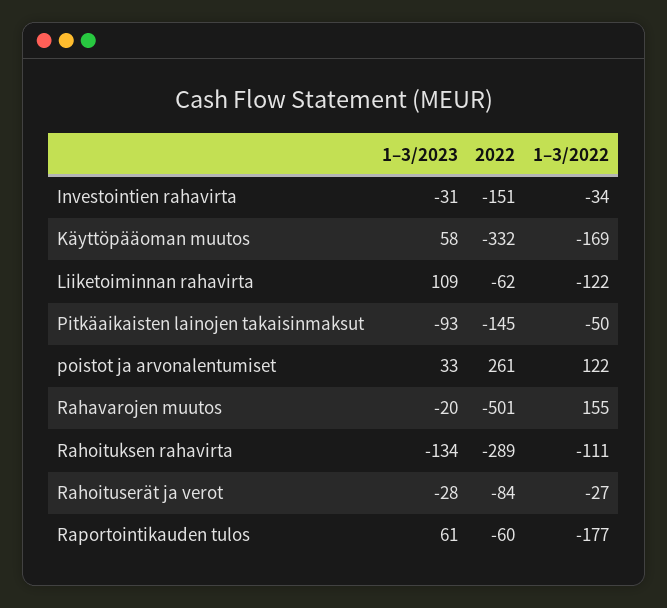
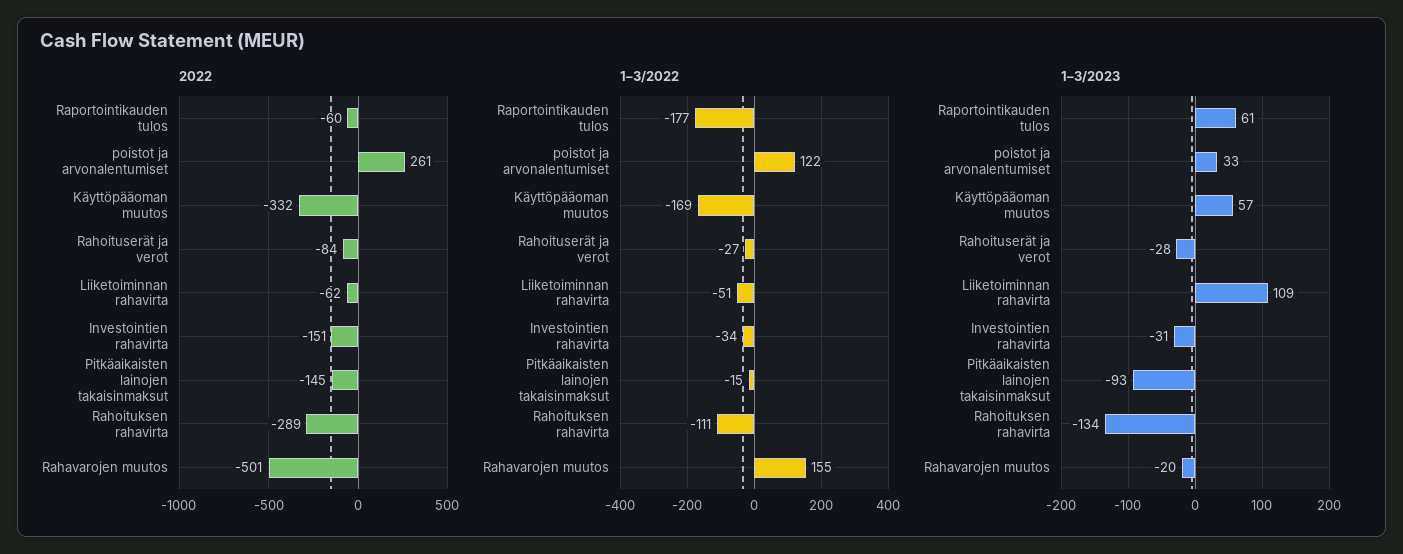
  {
    "1–3/2023": {
      "Investointien rahavirta": -31,
-     "Käyttöpääoman muutos": 58,
+     "Käyttöpääoman muutos": 57,
      "Liiketoiminnan rahavirta": 109,
      "Pitkäaikaisten lainojen takaisinmaksut": -93,
      "poistot ja arvonalentumiset": 33,
      "Rahavarojen muutos": -20,
      "Rahoituksen rahavirta": -134,
      "Rahoituserät ja verot": -28,
      "Raportointikauden tulos": 61
    },
    "2022": {
      "Investointien rahavirta": -151,
      "Käyttöpääoman muutos": -332,
      "Liiketoiminnan rahavirta": -62,
      "Pitkäaikaisten lainojen takaisinmaksut": -145,
      "poistot ja arvonalentumiset": 261,
      "Rahavarojen muutos": -501,
      "Rahoituksen rahavirta": -289,
      "Rahoituserät ja verot": -84,
      "Raportointikauden tulos": -60
    },
    "1–3/2022": {
      "Investointien rahavirta": -34,
      "Käyttöpääoman muutos": -169,
-     "Liiketoiminnan rahavirta": -122,
+     "Liiketoiminnan rahavirta": -51,
-     "Pitkäaikaisten lainojen takaisinmaksut": -50,
+     "Pitkäaikaisten lainojen takaisinmaksut": -15,
      "poistot ja arvonalentumiset": 122,
      "Rahavarojen muutos": 155,
      "Rahoituksen rahavirta": -111,
      "Rahoituserät ja verot": -27,
      "Raportointikauden tulos": -177
    }
  }

